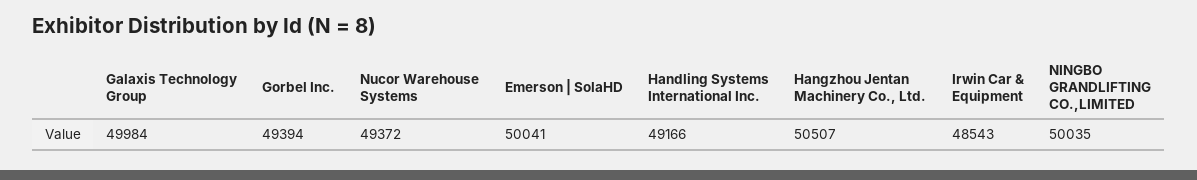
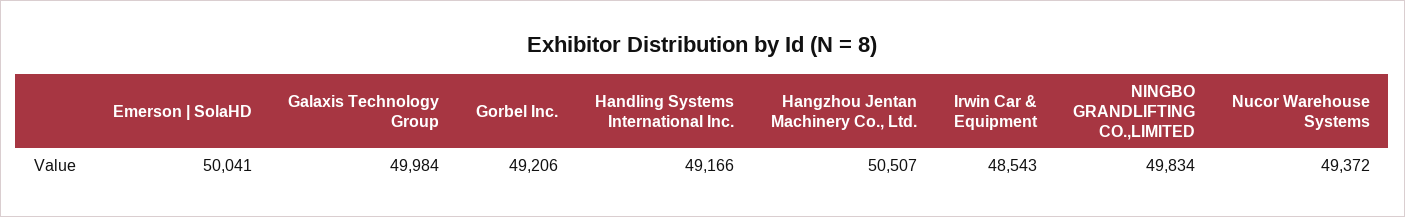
  {
    "Galaxis Technology Group": 49984,
-   "Gorbel Inc.": 49394,
+   "Gorbel Inc.": 49206,
    "Nucor Warehouse Systems": 49372,
    "Emerson | SolaHD": 50041,
    "Handling Systems International Inc.": 49166,
    "Hangzhou Jentan Machinery Co., Ltd.": 50507,
    "Irwin Car & Equipment": 48543,
-   "NINGBO GRANDLIFTING CO.,LIMITED": 50035
+   "NINGBO GRANDLIFTING CO.,LIMITED": 49834
  }

